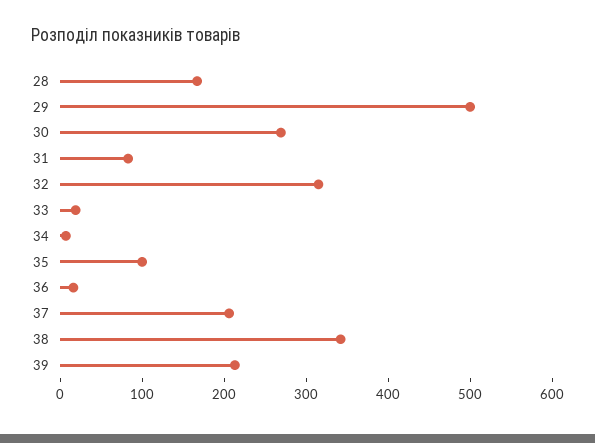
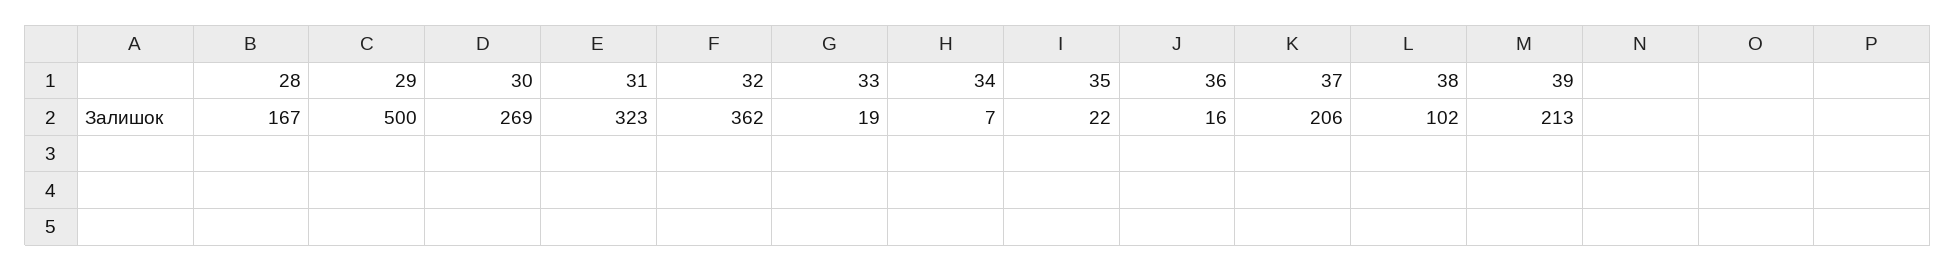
  {
    "28": 167,
    "29": 500,
    "30": 269,
-   "31": 80,
+   "31": 323,
-   "32": 320,
+   "32": 362,
    "33": 19,
    "34": 7,
-   "35": 100,
+   "35": 22,
    "36": 16,
    "37": 206,
-   "38": 340,
+   "38": 102,
    "39": 213
  }

